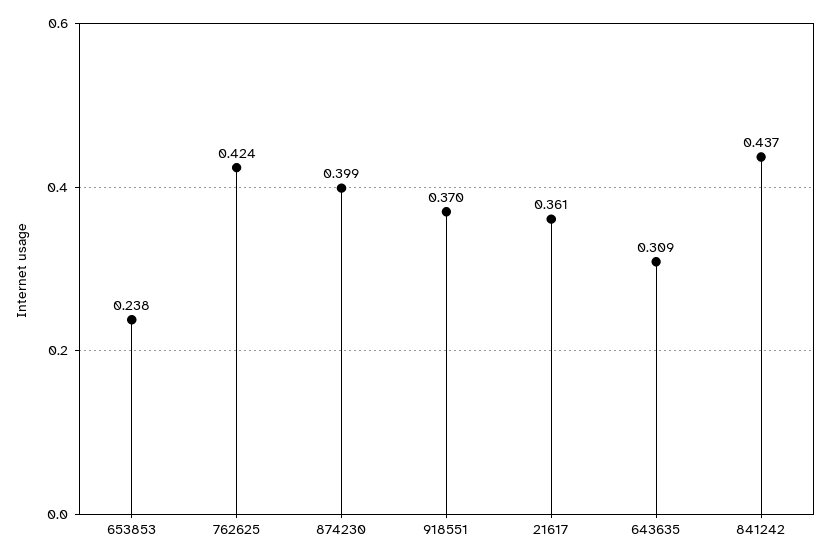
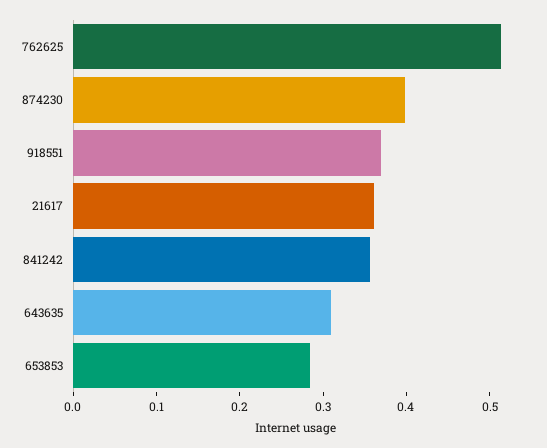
  {
-   "653853": 0.238,
+   "653853": 0.28,
-   "762625": 0.424,
+   "762625": 0.52,
    "874230": 0.399,
    "918551": 0.37,
    "21617": 0.361,
    "643635": 0.309,
-   "841242": 0.437
+   "841242": 0.36
  }

